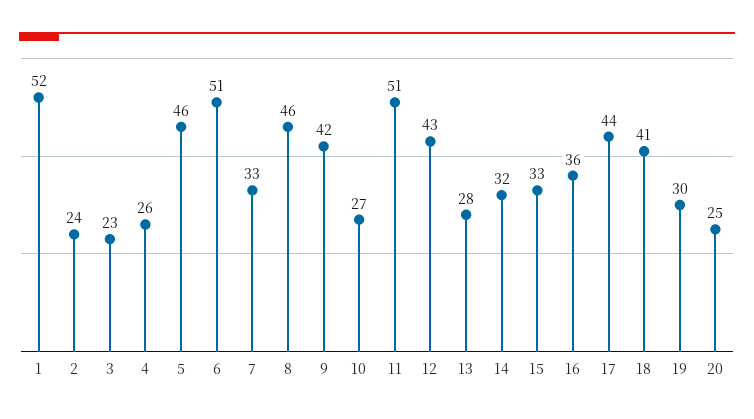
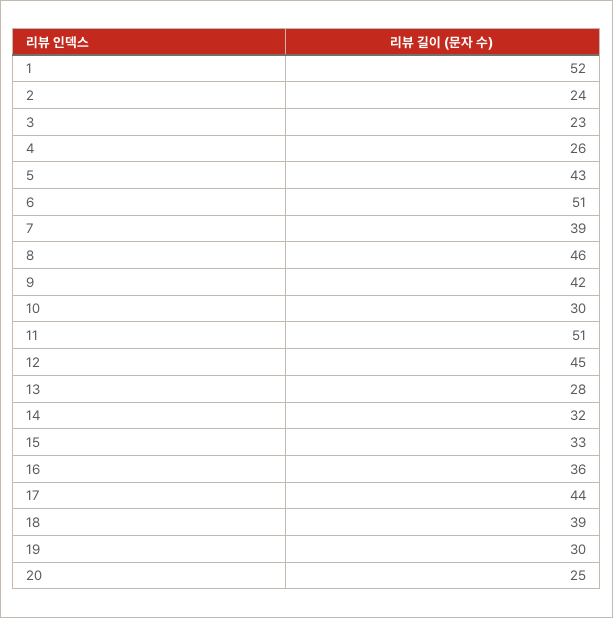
  {
    "1": 52,
    "2": 24,
    "3": 23,
    "4": 26,
-   "5": 46,
+   "5": 43,
    "6": 51,
-   "7": 33,
+   "7": 39,
    "8": 46,
    "9": 42,
-   "10": 27,
+   "10": 30,
    "11": 51,
-   "12": 43,
+   "12": 45,
    "13": 28,
    "14": 32,
    "15": 33,
    "16": 36,
    "17": 44,
-   "18": 41,
+   "18": 39,
    "19": 30,
    "20": 25
  }

